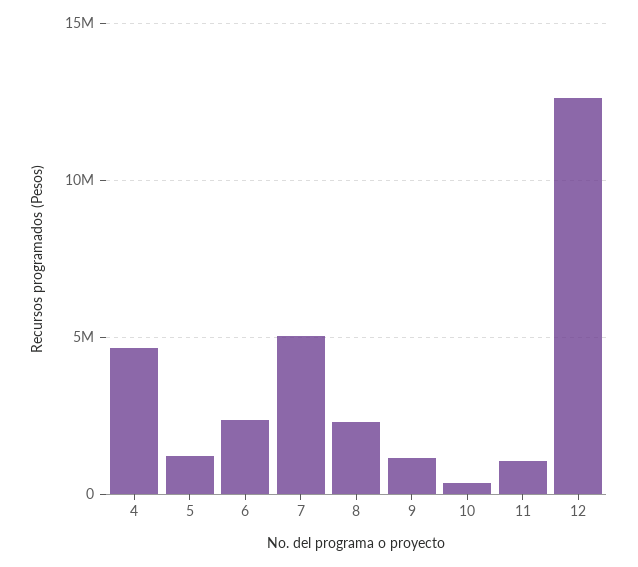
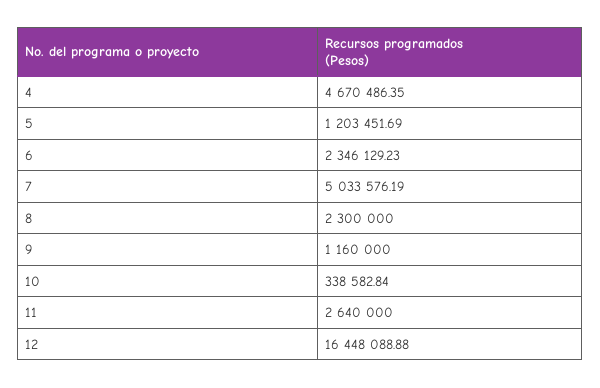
  {
    "4": 4670486.35,
    "5": 1203451.69,
    "6": 2346129.23,
    "7": 5033576.19,
    "8": 2300000,
    "9": 1160000,
    "10": 338582.84,
-   "11": 1000000,
+   "11": 2640000,
-   "12": 12500000
+   "12": 16448088.88
  }

